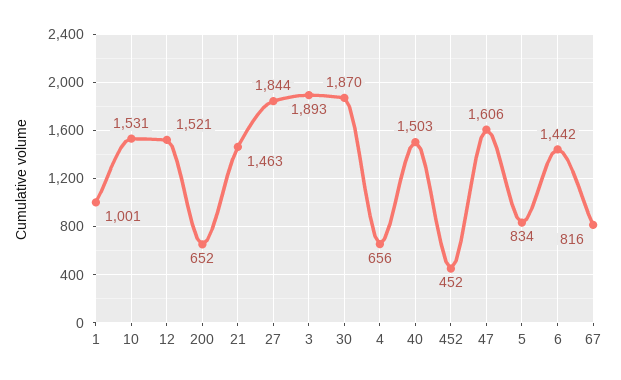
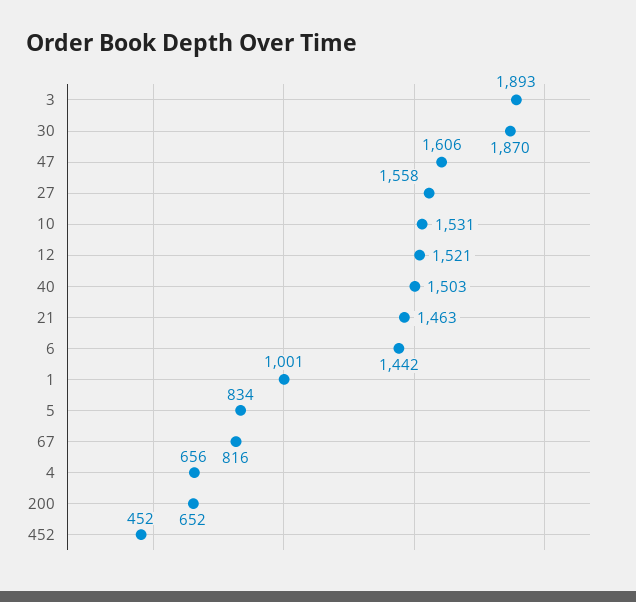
  {
    "1": 1001,
    "10": 1531,
    "12": 1521,
    "200": 652,
    "21": 1463,
-   "27": 1844,
+   "27": 1558,
    "3": 1893,
    "30": 1870,
    "4": 656,
    "40": 1503,
    "452": 452,
    "47": 1606,
    "5": 834,
    "6": 1442,
    "67": 816
  }

